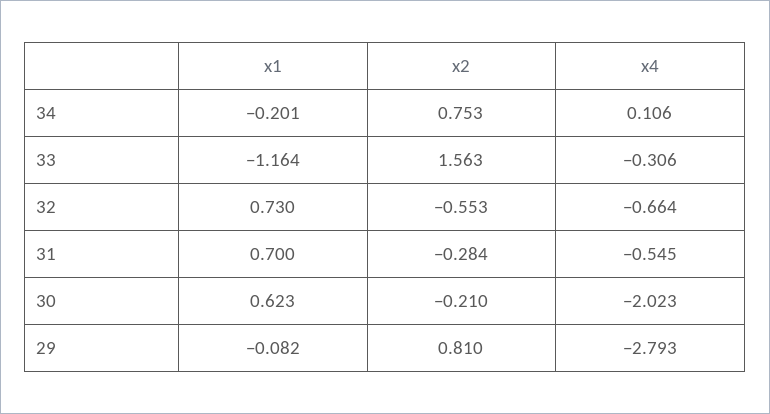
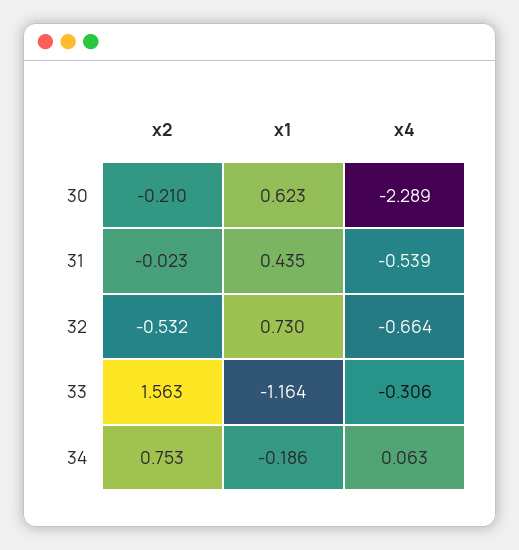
  {
    "x1": {
-     "34": -0.201,
+     "34": -0.186,
      "33": -1.164,
      "32": 0.73,
-     "31": 0.7,
+     "31": 0.435,
-     "30": 0.623,
+     "30": 0.623
-     "29": -0.082
    },
    "x2": {
      "34": 0.753,
      "33": 1.563,
-     "32": -0.553,
+     "32": -0.532,
-     "31": -0.284,
+     "31": -0.023,
-     "30": -0.21,
+     "30": -0.21
-     "29": 0.81
    },
    "x4": {
-     "34": 0.106,
+     "34": 0.063,
      "33": -0.306,
      "32": -0.664,
-     "31": -0.545,
+     "31": -0.539,
-     "30": -2.023,
+     "30": -2.289
-     "29": -2.793
    }
  }

